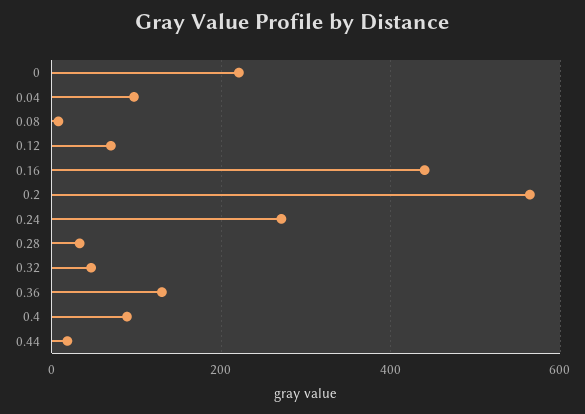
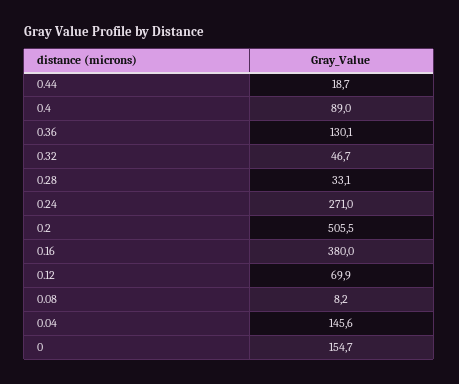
  {
-   "0": 220,
+   "0": 154.7,
-   "0.04": 100,
+   "0.04": 145.6,
    "0.08": 8.2,
    "0.12": 69.9,
-   "0.16": 440,
+   "0.16": 380,
-   "0.2": 560,
+   "0.2": 505.5,
    "0.24": 271,
    "0.28": 33.1,
    "0.32": 46.7,
    "0.36": 130.1,
    "0.4": 89,
    "0.44": 18.7
  }

